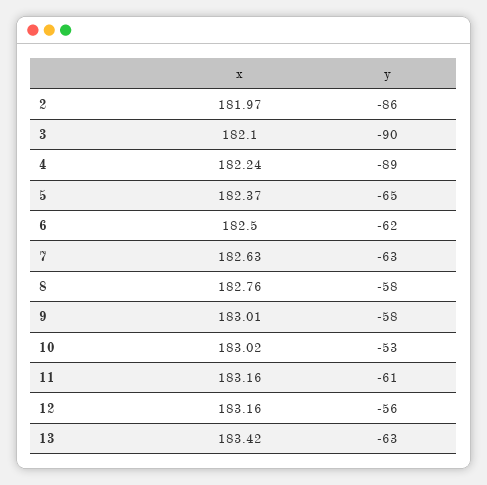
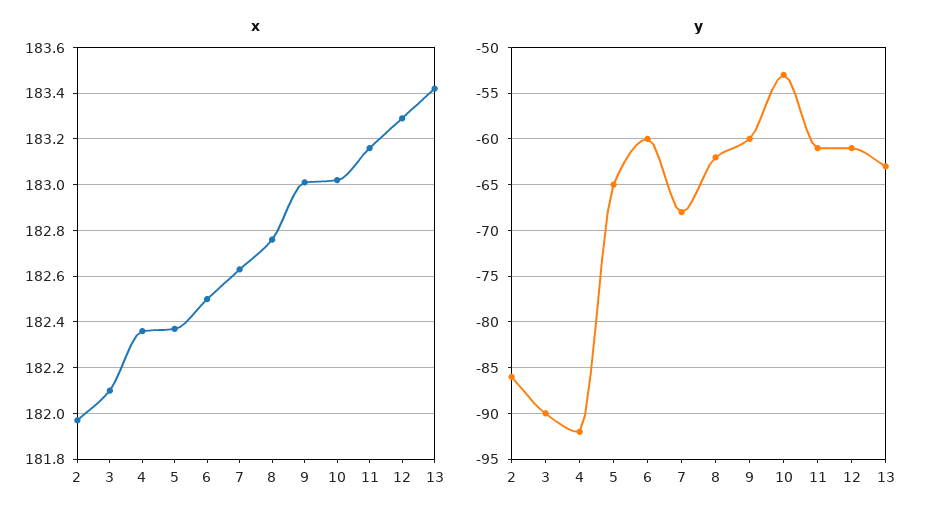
  {
    "x": {
      "2": 181.97,
      "3": 182.1,
-     "4": 182.24,
+     "4": 182.35,
      "5": 182.37,
      "6": 182.5,
      "7": 182.63,
      "8": 182.76,
      "9": 183.01,
      "10": 183.02,
      "11": 183.16,
-     "12": 183.16,
+     "12": 183.3,
      "13": 183.42
    },
    "y": {
      "2": -86,
      "3": -90,
-     "4": -89,
+     "4": -92,
      "5": -65,
-     "6": -62,
+     "6": -60,
-     "7": -63,
+     "7": -68,
-     "8": -58,
+     "8": -62,
-     "9": -58,
+     "9": -60,
      "10": -53,
      "11": -61,
-     "12": -56,
+     "12": -61,
      "13": -63
    }
  }

